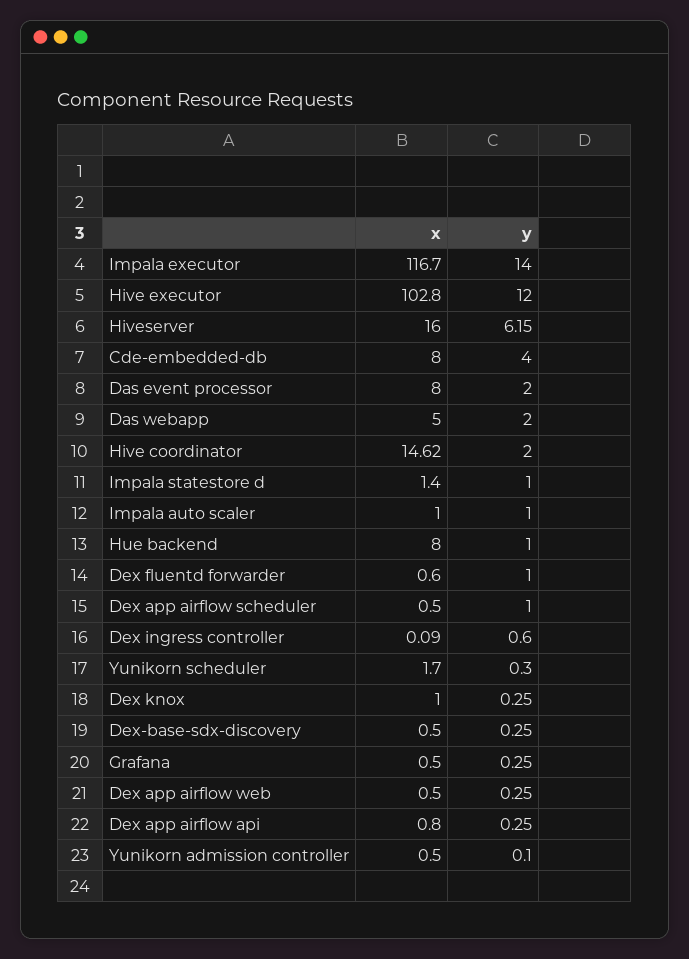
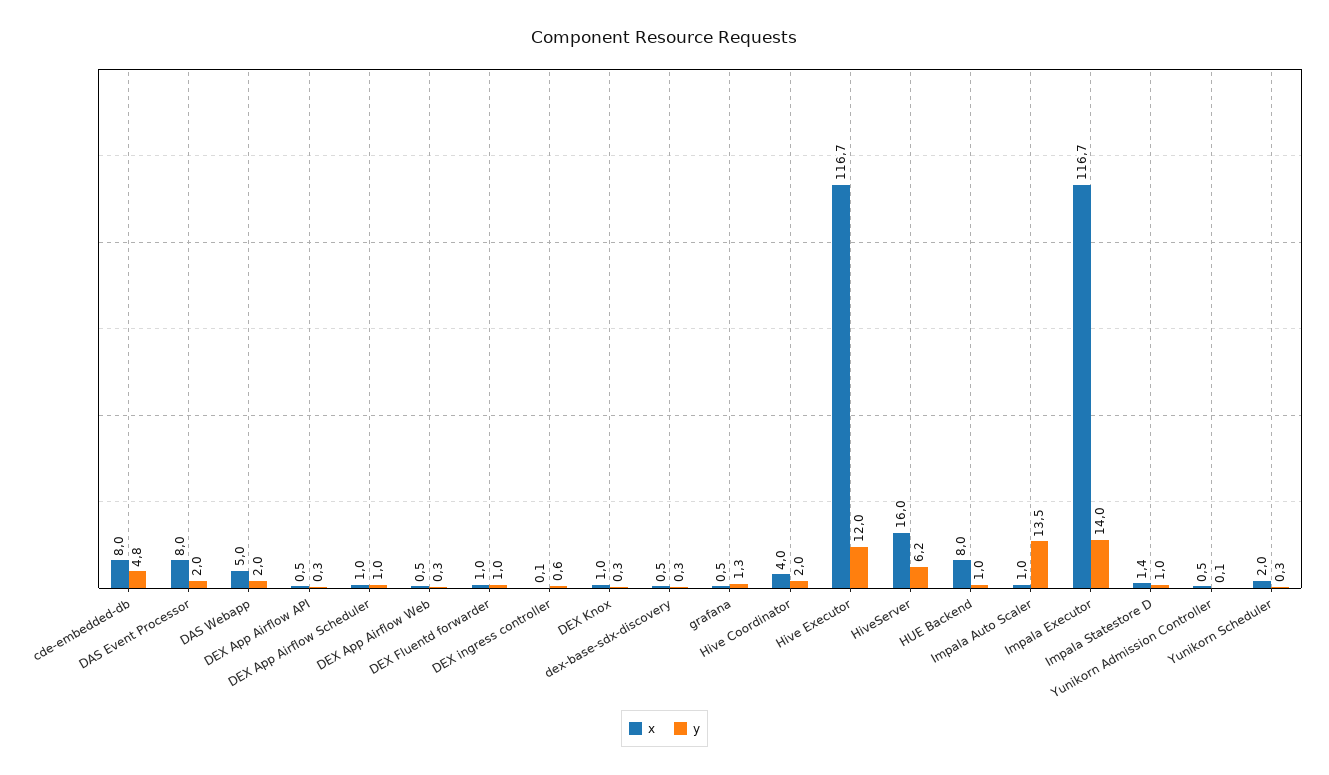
  {
    "x": {
      "Impala executor": 116.7,
-     "Hive executor": 102.8,
+     "Hive executor": 116.7,
      "Hiveserver": 16,
      "Cde-embedded-db": 8,
      "Das event processor": 8,
      "Das webapp": 5,
-     "Hive coordinator": 14.62,
+     "Hive coordinator": 4,
      "Impala statestore d": 1.4,
      "Impala auto scaler": 1,
      "Hue backend": 8,
-     "Dex fluentd forwarder": 0.6,
+     "Dex fluentd forwarder": 1,
-     "Dex app airflow scheduler": 0.5,
+     "Dex app airflow scheduler": 1,
      "Dex ingress controller": 0.09,
-     "Yunikorn scheduler": 1.7,
+     "Yunikorn scheduler": 2,
      "Dex knox": 1,
      "Dex-base-sdx-discovery": 0.5,
      "Grafana": 0.5,
      "Dex app airflow web": 0.5,
-     "Dex app airflow api": 0.8,
+     "Dex app airflow api": 0.5,
      "Yunikorn admission controller": 0.5
    },
    "y": {
      "Impala executor": 14,
      "Hive executor": 12,
      "Hiveserver": 6.15,
-     "Cde-embedded-db": 4,
+     "Cde-embedded-db": 4.8,
      "Das event processor": 2,
      "Das webapp": 2,
      "Hive coordinator": 2,
      "Impala statestore d": 1,
-     "Impala auto scaler": 1,
+     "Impala auto scaler": 13.5,
      "Hue backend": 1,
      "Dex fluentd forwarder": 1,
      "Dex app airflow scheduler": 1,
      "Dex ingress controller": 0.6,
      "Yunikorn scheduler": 0.3,
      "Dex knox": 0.25,
      "Dex-base-sdx-discovery": 0.25,
-     "Grafana": 0.25,
+     "Grafana": 1.3,
      "Dex app airflow web": 0.25,
      "Dex app airflow api": 0.25,
      "Yunikorn admission controller": 0.1
    }
  }

